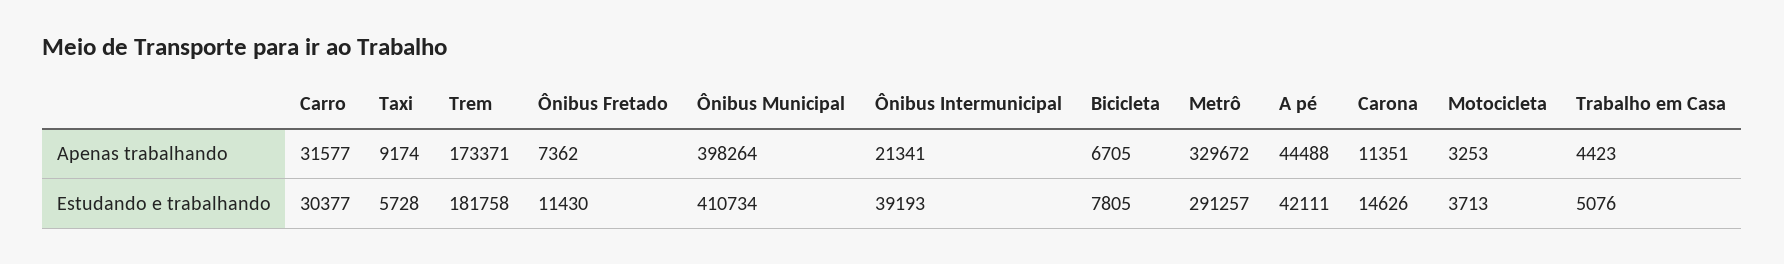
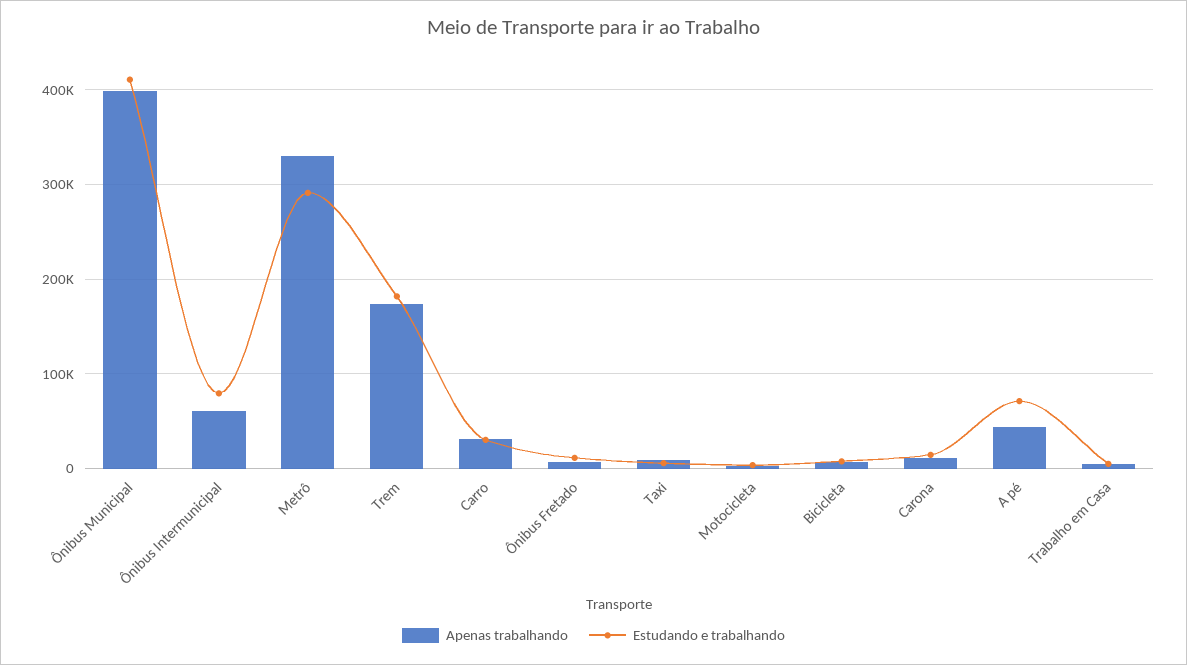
  {
    "Apenas trabalhando": {
      "Carro": 31577,
      "Taxi": 9174,
      "Trem": 173371,
      "Ônibus Fretado": 7362,
      "Ônibus Municipal": 398264,
-     "Ônibus Intermunicipal": 21341,
+     "Ônibus Intermunicipal": 60000,
      "Bicicleta": 6705,
      "Metrô": 329672,
      "A pé": 44488,
      "Carona": 11351,
      "Motocicleta": 3253,
      "Trabalho em Casa": 4423
    },
    "Estudando e trabalhando": {
      "Carro": 30377,
      "Taxi": 5728,
      "Trem": 181758,
      "Ônibus Fretado": 11430,
      "Ônibus Municipal": 410734,
-     "Ônibus Intermunicipal": 39193,
+     "Ônibus Intermunicipal": 80000,
      "Bicicleta": 7805,
      "Metrô": 291257,
-     "A pé": 42111,
+     "A pé": 70000,
      "Carona": 14626,
      "Motocicleta": 3713,
      "Trabalho em Casa": 5076
    }
  }

